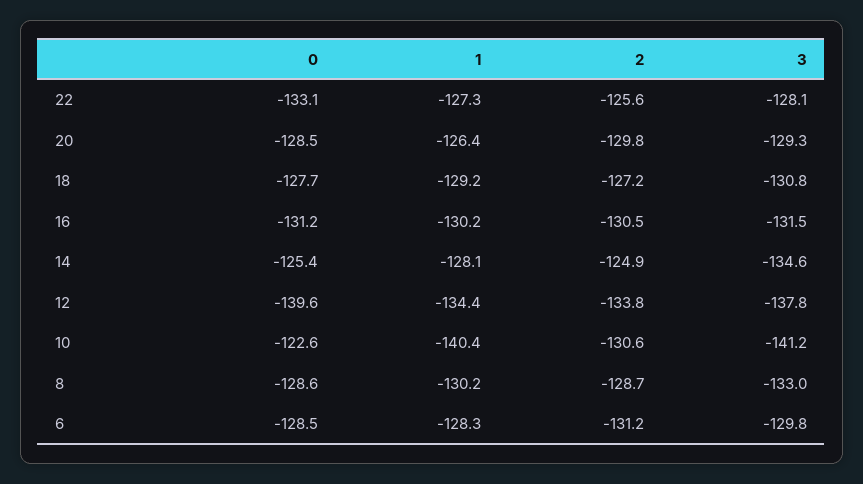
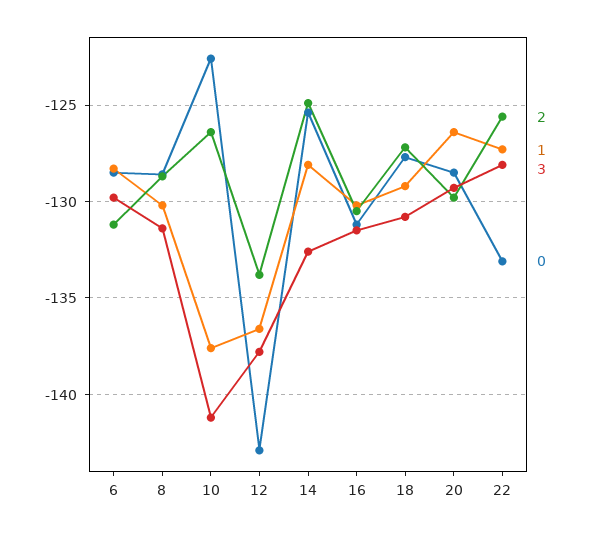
  {
    "0": {
      "22": -133.1,
      "20": -128.5,
      "18": -127.7,
      "16": -131.2,
      "14": -125.4,
-     "12": -139.6,
+     "12": -143,
      "10": -122.6,
      "8": -128.6,
      "6": -128.5
    },
    "1": {
      "22": -127.3,
      "20": -126.4,
      "18": -129.2,
      "16": -130.2,
      "14": -128.1,
-     "12": -134.4,
+     "12": -136.5,
-     "10": -140.4,
+     "10": -137.5,
      "8": -130.2,
      "6": -128.3
    },
    "2": {
      "22": -125.6,
      "20": -129.8,
      "18": -127.2,
      "16": -130.5,
      "14": -124.9,
      "12": -133.8,
-     "10": -130.6,
+     "10": -126.5,
      "8": -128.7,
      "6": -131.2
    },
    "3": {
      "22": -128.1,
      "20": -129.3,
      "18": -130.8,
      "16": -131.5,
-     "14": -134.6,
+     "14": -132.5,
      "12": -137.8,
      "10": -141.2,
-     "8": -133,
+     "8": -131.5,
      "6": -129.8
    }
  }

